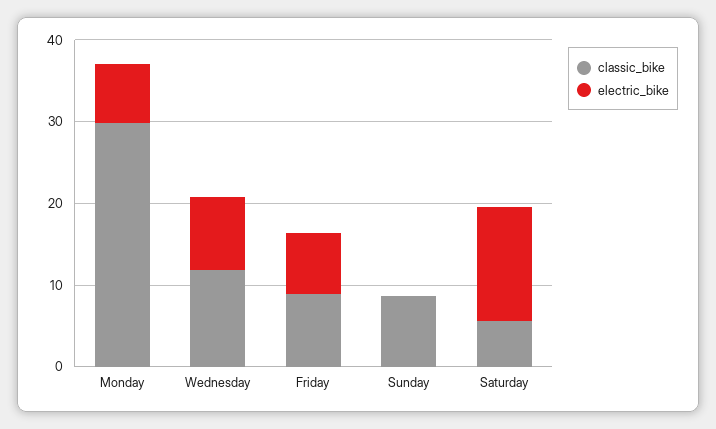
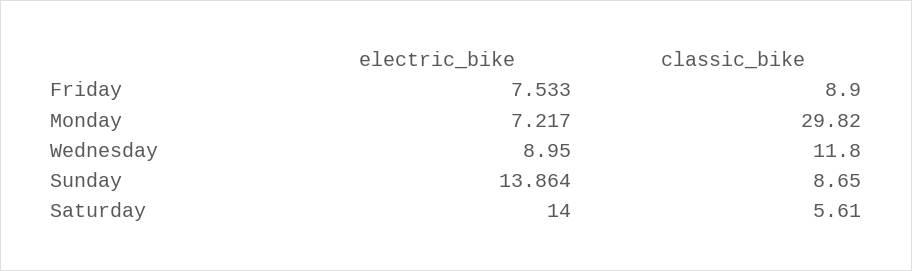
  {
    "classic_bike": {
      "Monday": 29.82,
      "Wednesday": 11.8,
      "Friday": 8.9,
      "Sunday": 8.65,
      "Saturday": 5.61
    },
    "electric_bike": {
      "Monday": 7.217,
      "Wednesday": 8.95,
      "Friday": 7.533,
-     "Sunday": 0,
+     "Sunday": 13.864,
      "Saturday": 14
    }
  }

